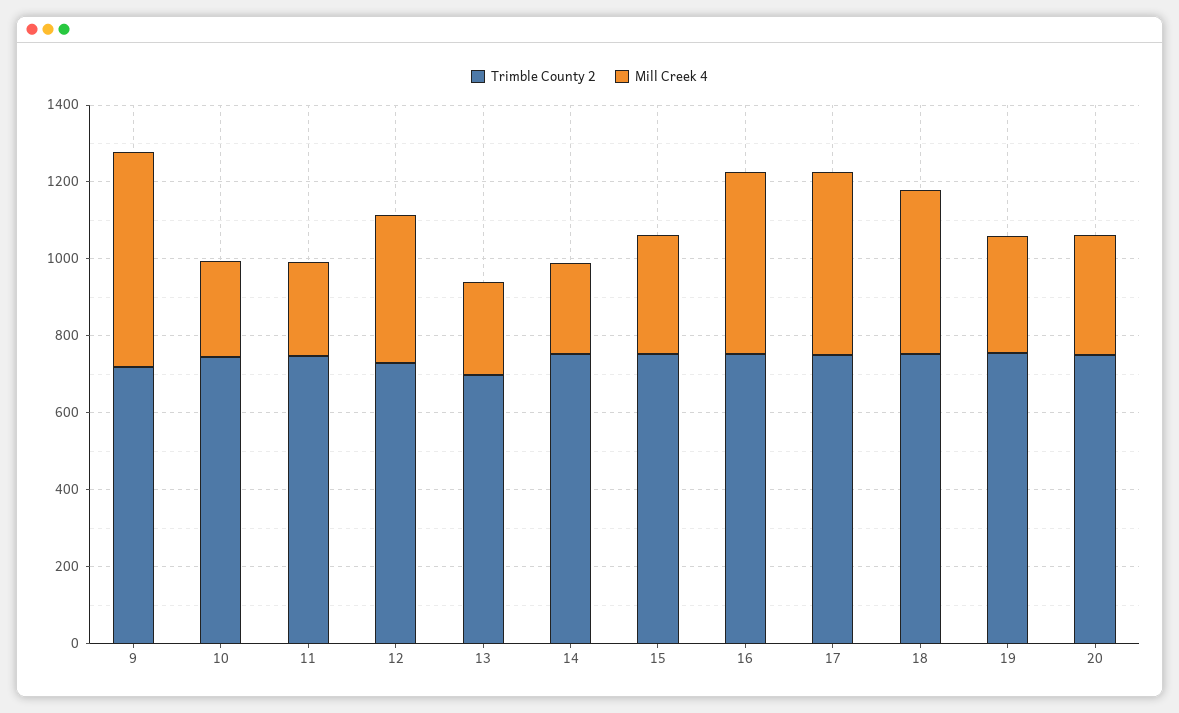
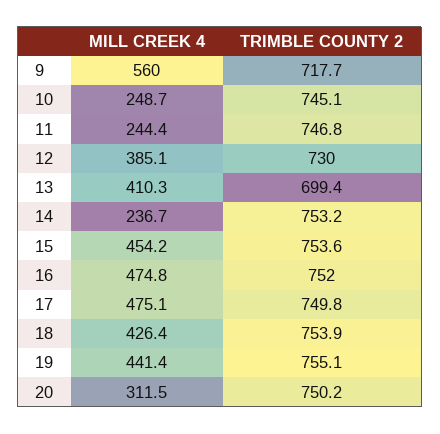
  {
    "Trimble County 2": {
      "9": 717.7,
      "10": 745.1,
      "11": 746.8,
      "12": 730,
      "13": 699.4,
      "14": 753.2,
      "15": 753.6,
      "16": 752,
      "17": 749.8,
      "18": 753.9,
      "19": 755.1,
      "20": 750.2
    },
    "Mill Creek 4": {
      "9": 560,
      "10": 248.7,
      "11": 244.4,
      "12": 385.1,
-     "13": 250,
+     "13": 410.3,
      "14": 236.7,
-     "15": 300,
+     "15": 454.2,
      "16": 474.8,
      "17": 475.1,
      "18": 426.4,
-     "19": 300,
+     "19": 441.4,
      "20": 311.5
    }
  }

